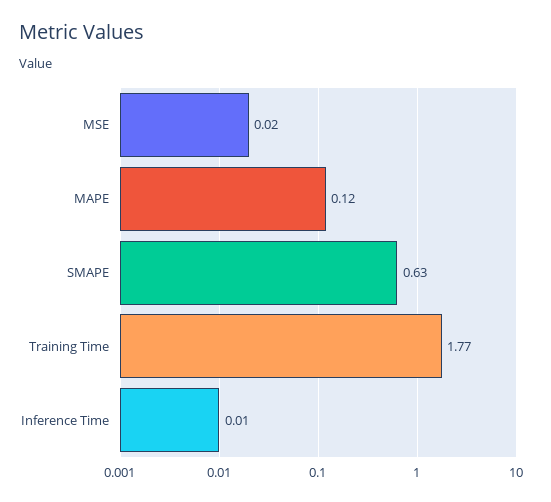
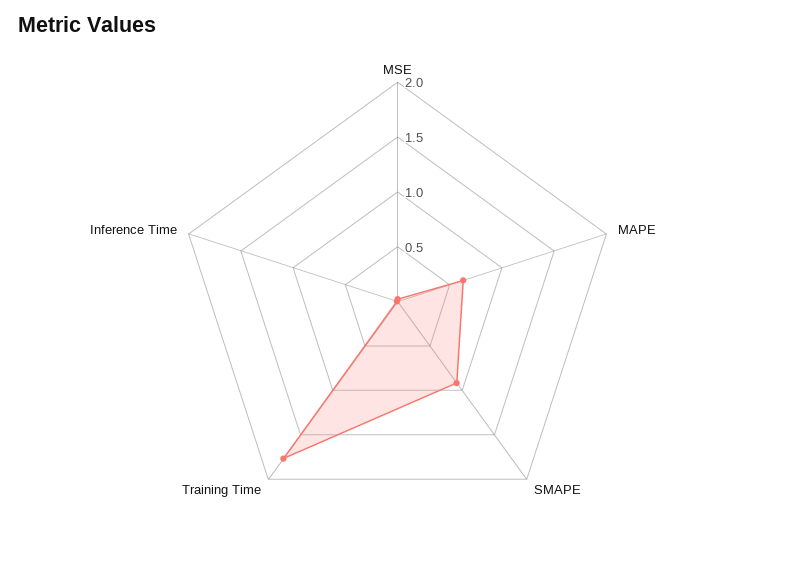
  {
    "MSE": 0.02,
-   "MAPE": 0.12,
+   "MAPE": 0.6,
-   "SMAPE": 0.63,
+   "SMAPE": 0.9,
    "Training Time": 1.77,
    "Inference Time": 0.01
  }

